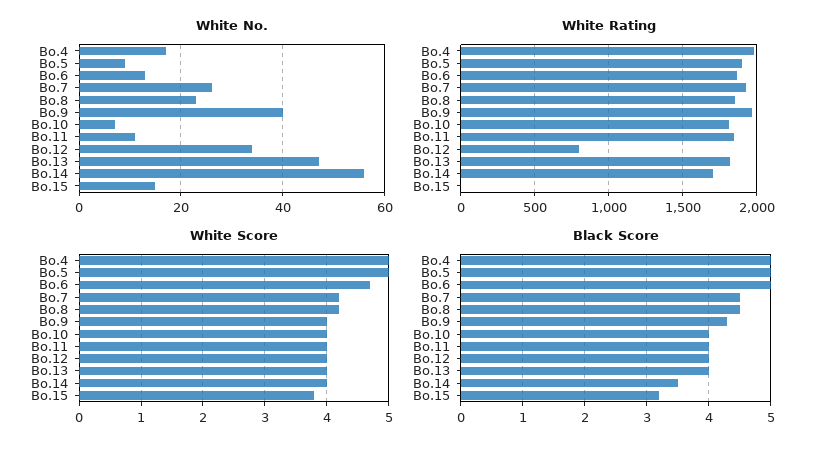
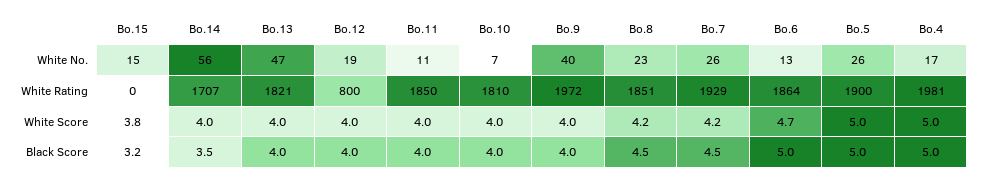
  {
    "White No.": {
      "Bo.4": 17,
-     "Bo.5": 10,
+     "Bo.5": 26,
      "Bo.6": 13,
      "Bo.7": 26,
      "Bo.8": 23,
      "Bo.9": 40,
      "Bo.10": 7,
      "Bo.11": 11,
-     "Bo.12": 35,
+     "Bo.12": 19,
      "Bo.13": 47,
      "Bo.14": 56,
      "Bo.15": 15
    },
    "White Rating": {
      "Bo.4": 1981,
      "Bo.5": 1900,
      "Bo.6": 1864,
      "Bo.7": 1929,
      "Bo.8": 1851,
      "Bo.9": 1972,
      "Bo.10": 1810,
      "Bo.11": 1850,
      "Bo.12": 800,
      "Bo.13": 1821,
      "Bo.14": 1707,
      "Bo.15": 0
    },
    "White Score": {
      "Bo.4": 5,
      "Bo.5": 5,
      "Bo.6": 4.7,
      "Bo.7": 4.2,
      "Bo.8": 4.2,
      "Bo.9": 4,
      "Bo.10": 4,
      "Bo.11": 4,
      "Bo.12": 4,
      "Bo.13": 4,
      "Bo.14": 4,
      "Bo.15": 3.8
    },
    "Black Score": {
      "Bo.4": 5,
      "Bo.5": 5,
      "Bo.6": 5,
      "Bo.7": 4.5,
      "Bo.8": 4.5,
-     "Bo.9": 4.3,
+     "Bo.9": 4,
      "Bo.10": 4,
      "Bo.11": 4,
      "Bo.12": 4,
      "Bo.13": 4,
      "Bo.14": 3.5,
      "Bo.15": 3.2
    }
  }

